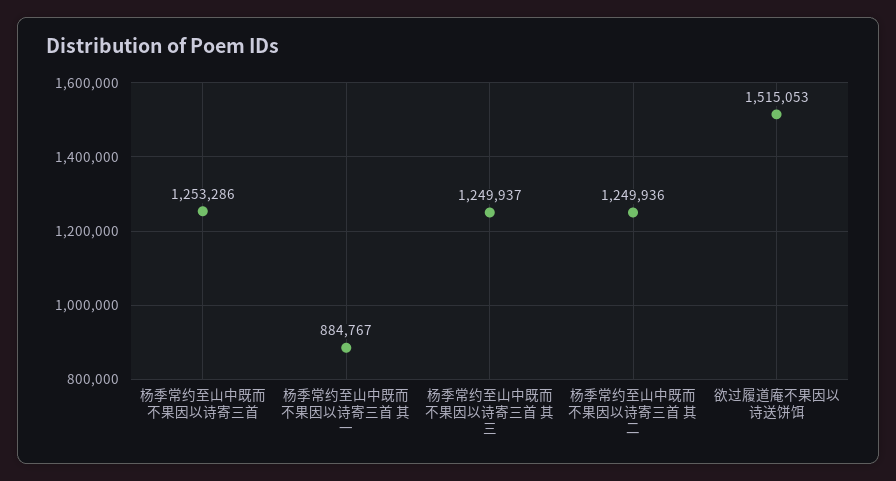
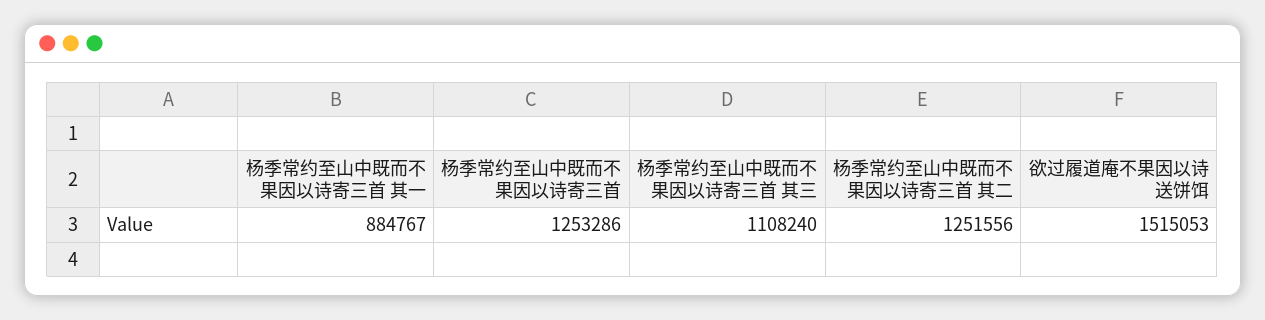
  {
    "杨季常约至山中既而不果因以诗寄三首": 1253286,
    "杨季常约至山中既而不果因以诗寄三首 其一": 884767,
-   "杨季常约至山中既而不果因以诗寄三首 其三": 1249937,
+   "杨季常约至山中既而不果因以诗寄三首 其三": 1108240,
-   "杨季常约至山中既而不果因以诗寄三首 其二": 1249936,
+   "杨季常约至山中既而不果因以诗寄三首 其二": 1251556,
    "欲过履道庵不果因以诗送饼饵": 1515053
  }

